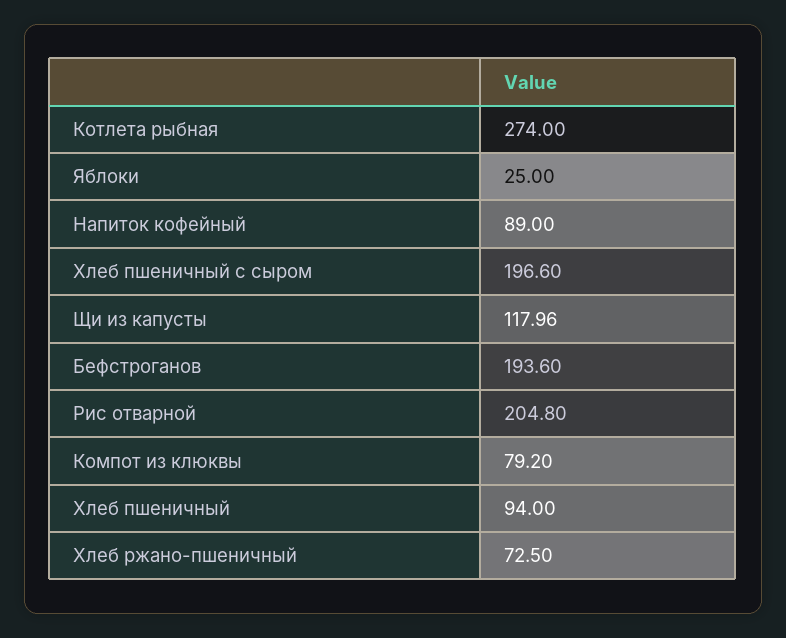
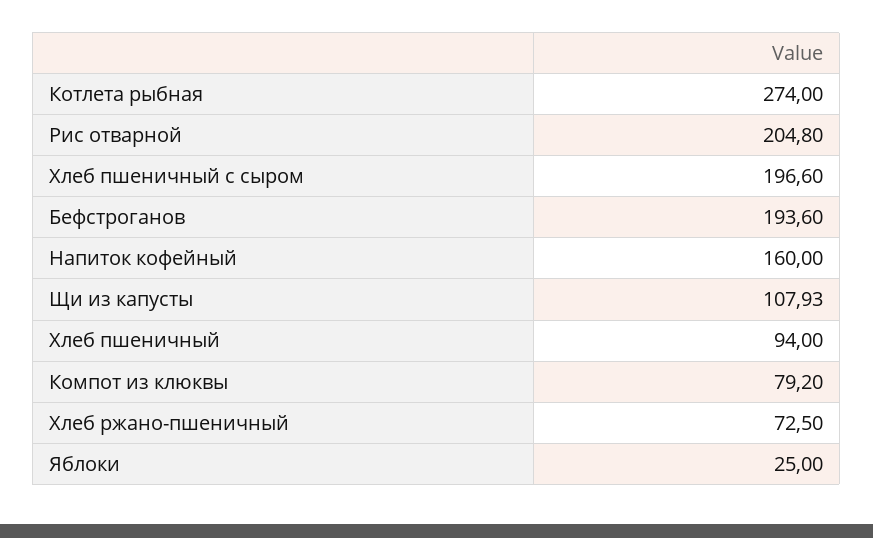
  {
    "Котлета рыбная": 274,
    "Яблоки": 25,
-   "Напиток кофейный": 89,
+   "Напиток кофейный": 160,
    "Хлеб пшеничный с сыром": 196.6,
-   "Щи из капусты": 117.96,
+   "Щи из капусты": 107.93,
    "Бефстроганов": 193.6,
    "Рис отварной": 204.8,
    "Компот из клюквы": 79.2,
    "Хлеб пшеничный": 94,
    "Хлеб ржано-пшеничный": 72.5
  }

